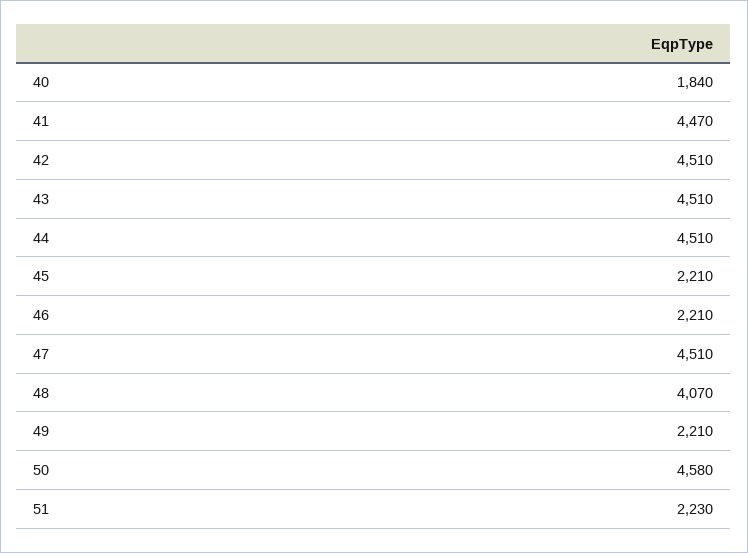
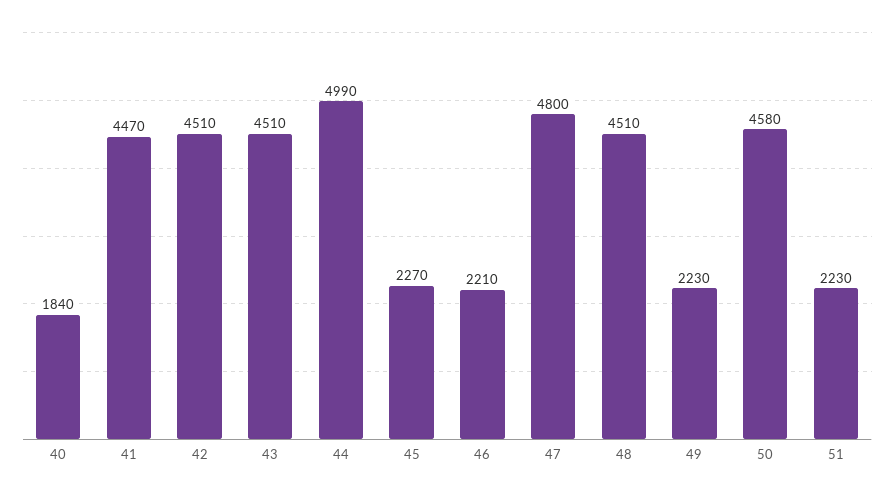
  {
    "40": 1840,
    "41": 4470,
    "42": 4510,
    "43": 4510,
-   "44": 4510,
+   "44": 4990,
-   "45": 2210,
+   "45": 2270,
    "46": 2210,
-   "47": 4510,
+   "47": 4800,
-   "48": 4070,
+   "48": 4510,
-   "49": 2210,
+   "49": 2230,
    "50": 4580,
    "51": 2230
  }

